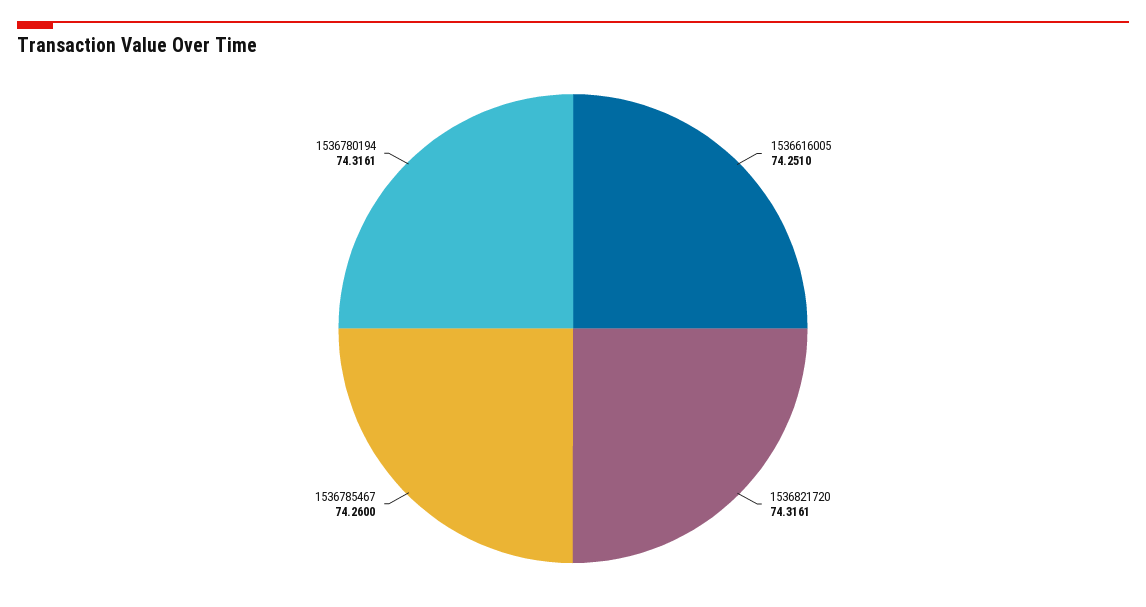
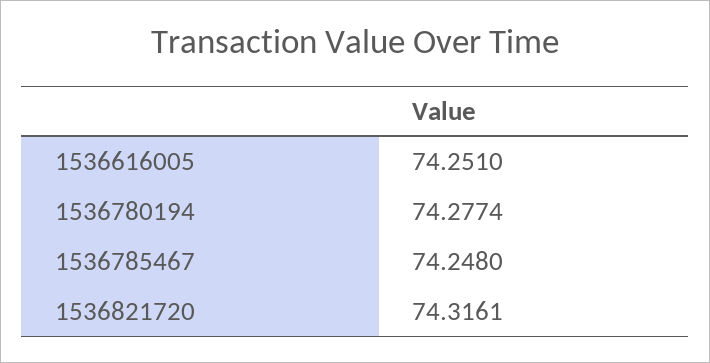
  {
    "1536616005": 74.251,
    "1536821720": 74.3161,
-   "1536785467": 74.26,
+   "1536785467": 74.248,
-   "1536780194": 74.3161
+   "1536780194": 74.2774
  }

